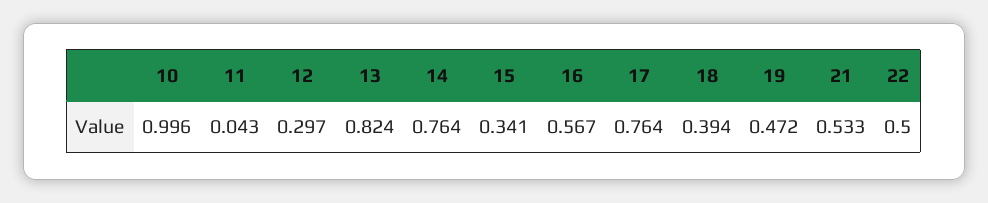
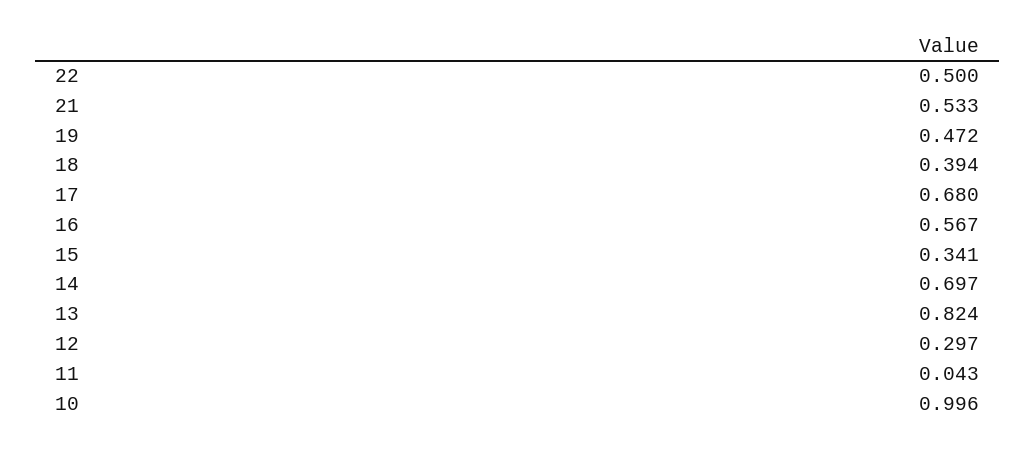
  {
    "10": 0.996,
    "11": 0.043,
    "12": 0.297,
    "13": 0.824,
-   "14": 0.764,
+   "14": 0.697,
    "15": 0.341,
    "16": 0.567,
-   "17": 0.764,
+   "17": 0.68,
    "18": 0.394,
    "19": 0.472,
    "21": 0.533,
    "22": 0.5
  }

